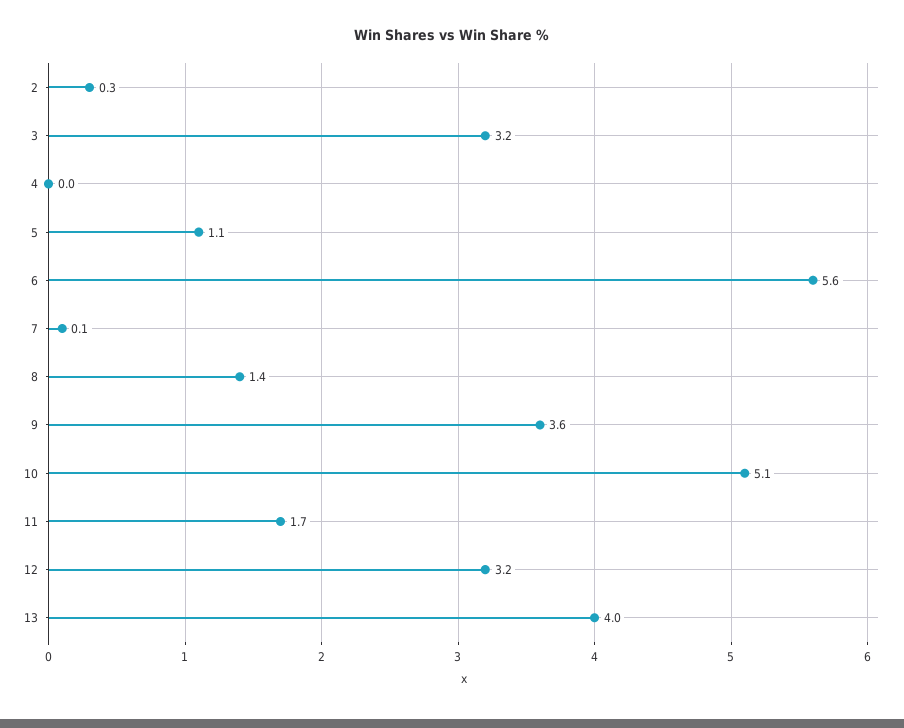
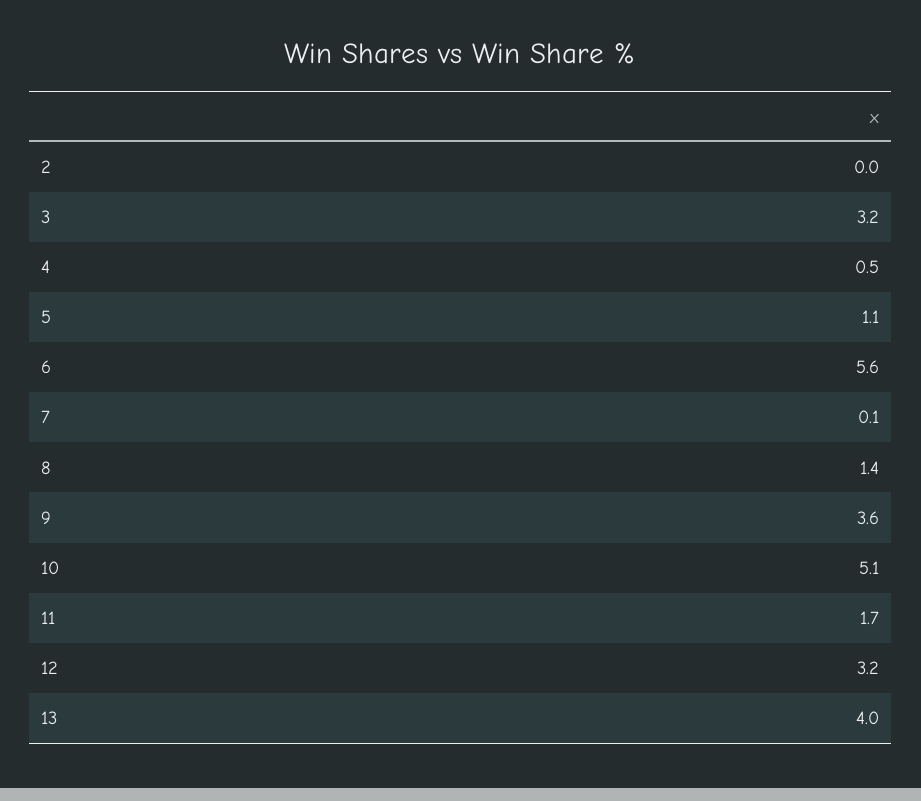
  {
-   "2": 0.3,
+   "2": 0,
    "3": 3.2,
-   "4": 0,
+   "4": 0.5,
    "5": 1.1,
    "6": 5.6,
    "7": 0.1,
    "8": 1.4,
    "9": 3.6,
    "10": 5.1,
    "11": 1.7,
    "12": 3.2,
    "13": 4
  }

